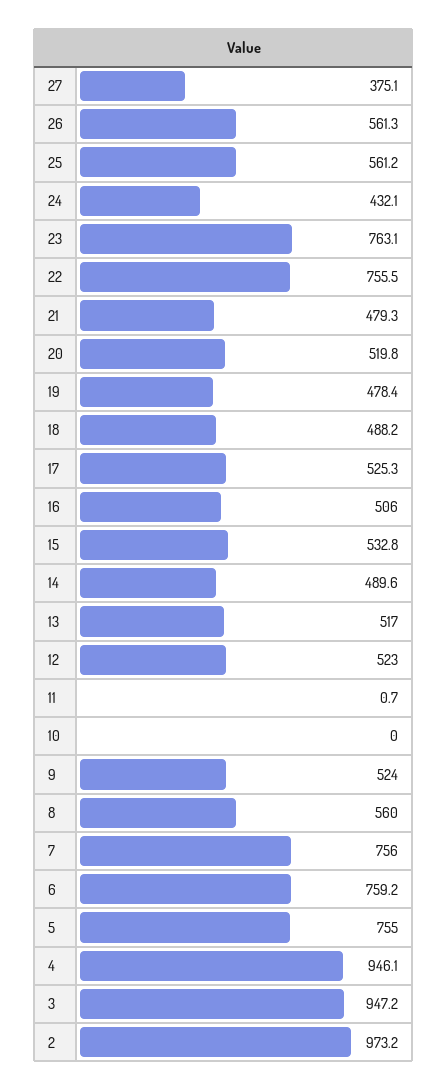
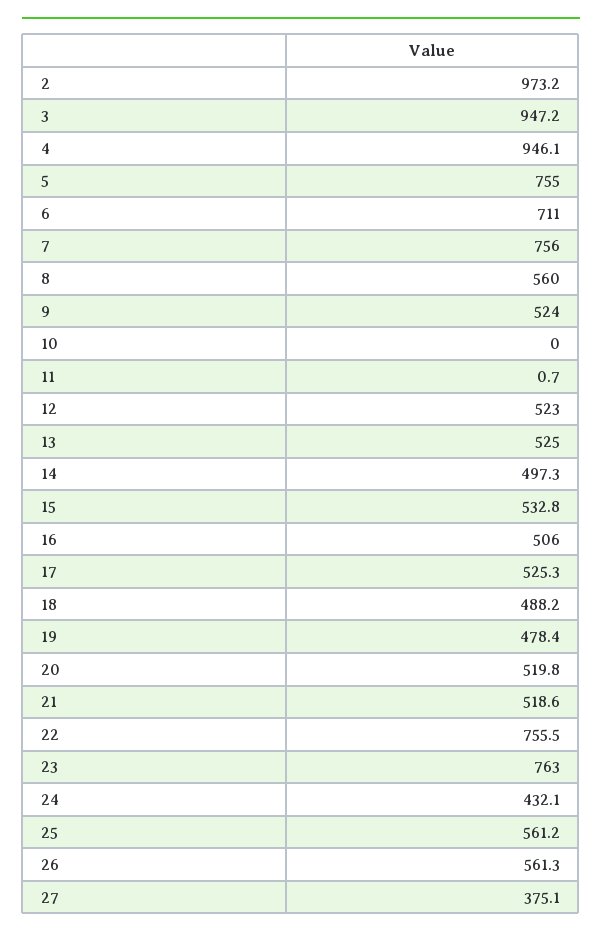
  {
    "27": 375.1,
    "26": 561.3,
    "25": 561.2,
    "24": 432.1,
-   "23": 763.1,
+   "23": 763,
    "22": 755.5,
-   "21": 479.3,
+   "21": 518.6,
    "20": 519.8,
    "19": 478.4,
    "18": 488.2,
    "17": 525.3,
    "16": 506,
    "15": 532.8,
-   "14": 489.6,
+   "14": 497.3,
-   "13": 517,
+   "13": 525,
    "12": 523,
    "11": 0.7,
    "10": 0,
    "9": 524,
    "8": 560,
    "7": 756,
-   "6": 759.2,
+   "6": 711,
    "5": 755,
    "4": 946.1,
    "3": 947.2,
    "2": 973.2
  }

